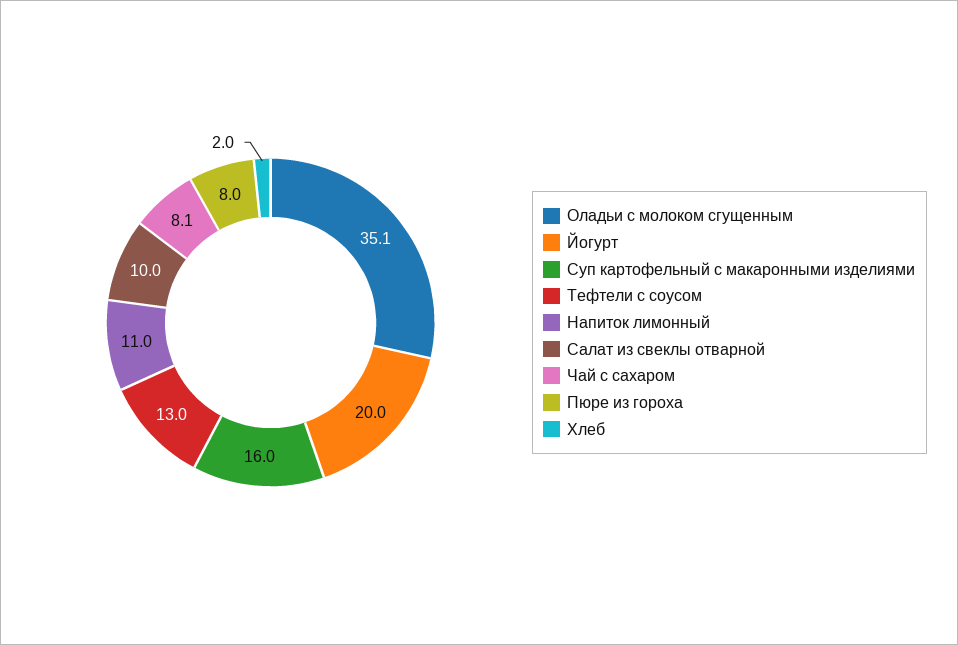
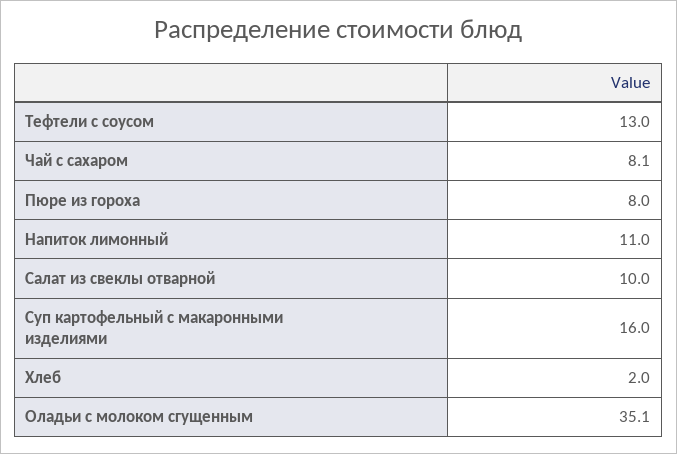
  {
    "Оладьи с молоком сгущенным": 35.1,
-   "Йогурт": 20,
    "Суп картофельный с макаронными изделиями": 16,
    "Тефтели с соусом": 13,
    "Напиток лимонный": 11,
    "Салат из свеклы отварной": 10,
    "Чай с сахаром": 8.1,
    "Пюре из гороха": 8,
    "Хлеб": 2
  }

